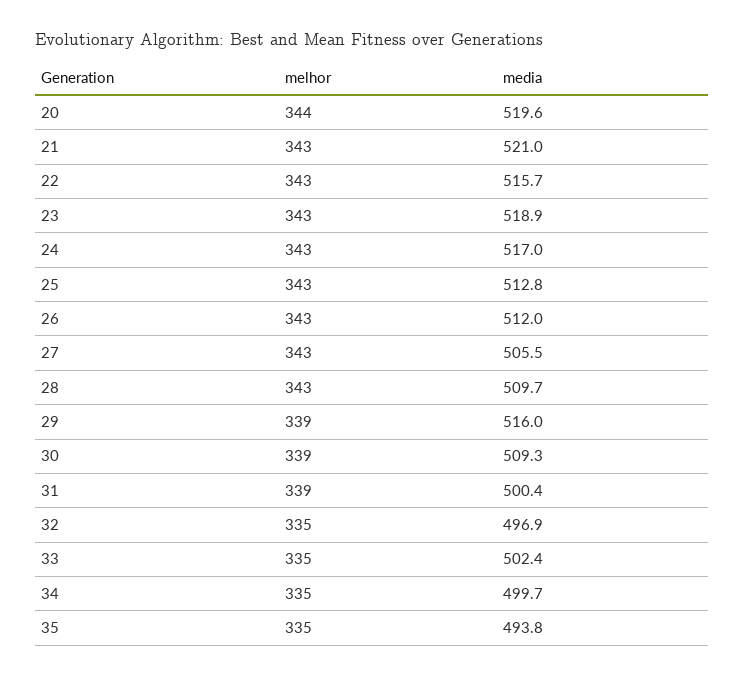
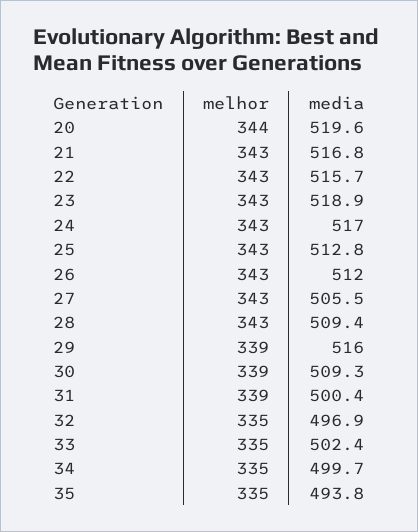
  {
    "melhor": {
      "20": 344,
      "21": 343,
      "22": 343,
      "23": 343,
      "24": 343,
      "25": 343,
      "26": 343,
      "27": 343,
      "28": 343,
      "29": 339,
      "30": 339,
      "31": 339,
      "32": 335,
      "33": 335,
      "34": 335,
      "35": 335
    },
    "media": {
      "20": 519.6,
-     "21": 521,
+     "21": 516.8,
      "22": 515.7,
      "23": 518.9,
      "24": 517,
      "25": 512.8,
      "26": 512,
      "27": 505.5,
-     "28": 509.7,
+     "28": 509.4,
      "29": 516,
      "30": 509.3,
      "31": 500.4,
      "32": 496.9,
      "33": 502.4,
      "34": 499.7,
      "35": 493.8
    }
  }

